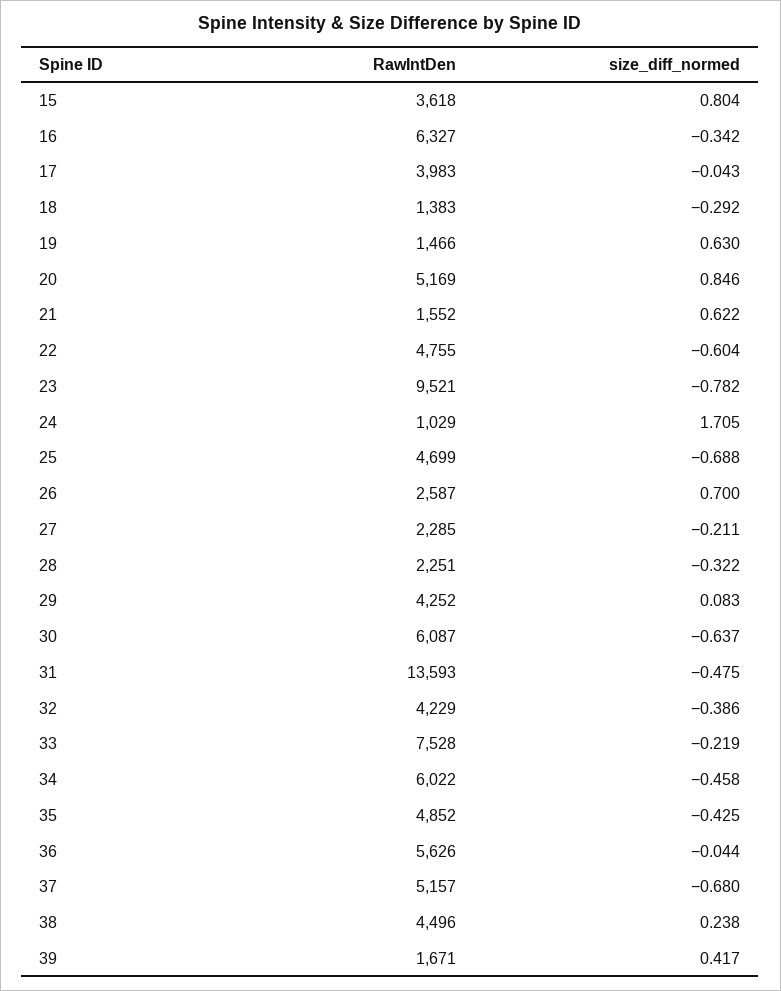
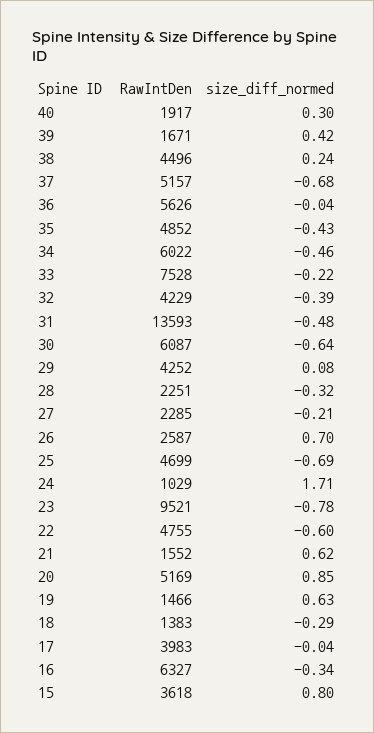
  {
    "RawIntDen": {
      "15": 3618,
      "16": 6327,
      "17": 3983,
      "18": 1383,
      "19": 1466,
      "20": 5169,
      "21": 1552,
      "22": 4755,
      "23": 9521,
      "24": 1029,
      "25": 4699,
      "26": 2587,
      "27": 2285,
      "28": 2251,
      "29": 4252,
      "30": 6087,
      "31": 13593,
      "32": 4229,
      "33": 7528,
      "34": 6022,
      "35": 4852,
      "36": 5626,
      "37": 5157,
      "38": 4496,
-     "39": 1671
+     "39": 1671,
+     "40": 1917
    },
    "size_diff_normed": {
      "15": 0.804,
      "16": -0.342,
      "17": -0.043,
      "18": -0.292,
      "19": 0.63,
      "20": 0.846,
      "21": 0.622,
      "22": -0.604,
      "23": -0.782,
      "24": 1.705,
      "25": -0.688,
      "26": 0.7,
      "27": -0.211,
      "28": -0.322,
      "29": 0.083,
      "30": -0.637,
      "31": -0.475,
      "32": -0.386,
      "33": -0.219,
      "34": -0.458,
      "35": -0.425,
      "36": -0.044,
      "37": -0.68,
      "38": 0.238,
-     "39": 0.417
+     "39": 0.417,
+     "40": 0.3
    }
  }

